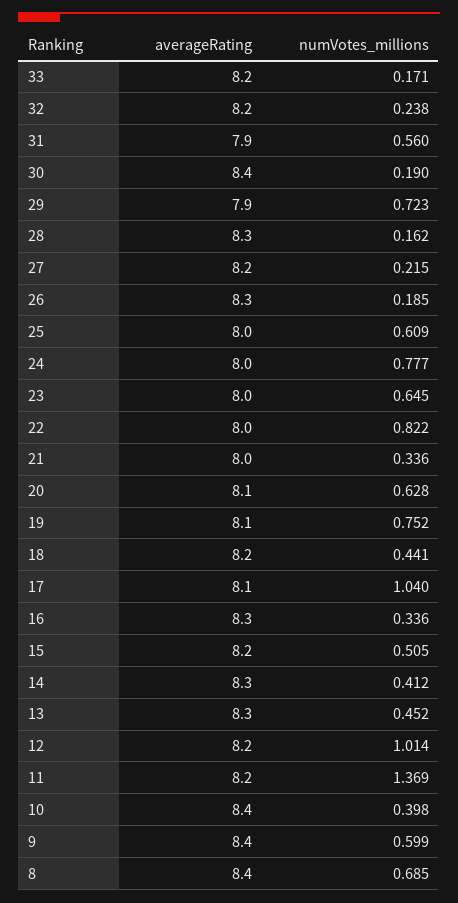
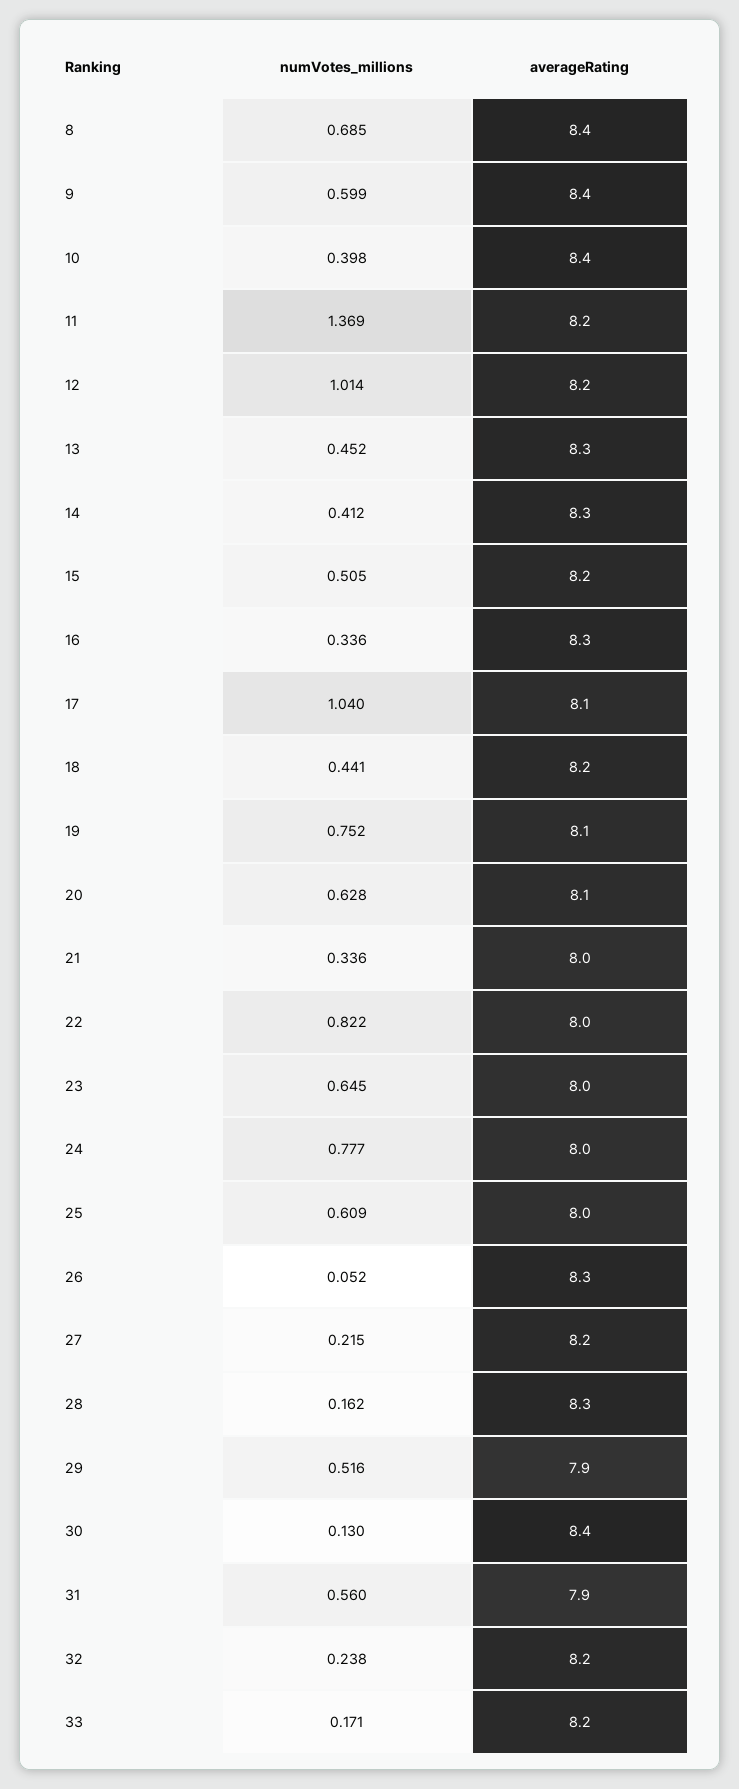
  {
    "averageRating": {
      "33": 8.2,
      "32": 8.2,
      "31": 7.9,
      "30": 8.4,
      "29": 7.9,
      "28": 8.3,
      "27": 8.2,
      "26": 8.3,
      "25": 8,
      "24": 8,
      "23": 8,
      "22": 8,
      "21": 8,
      "20": 8.1,
      "19": 8.1,
      "18": 8.2,
      "17": 8.1,
      "16": 8.3,
      "15": 8.2,
      "14": 8.3,
      "13": 8.3,
      "12": 8.2,
      "11": 8.2,
      "10": 8.4,
      "9": 8.4,
      "8": 8.4
    },
    "numVotes_millions": {
      "33": 0.171,
      "32": 0.238,
      "31": 0.56,
-     "30": 0.19,
+     "30": 0.13,
-     "29": 0.723,
+     "29": 0.516,
      "28": 0.162,
      "27": 0.215,
-     "26": 0.185,
+     "26": 0.052,
      "25": 0.609,
      "24": 0.777,
      "23": 0.645,
      "22": 0.822,
      "21": 0.336,
      "20": 0.628,
      "19": 0.752,
      "18": 0.441,
      "17": 1.04,
      "16": 0.336,
      "15": 0.505,
      "14": 0.412,
      "13": 0.452,
      "12": 1.014,
      "11": 1.369,
      "10": 0.398,
      "9": 0.599,
      "8": 0.685
    }
  }

